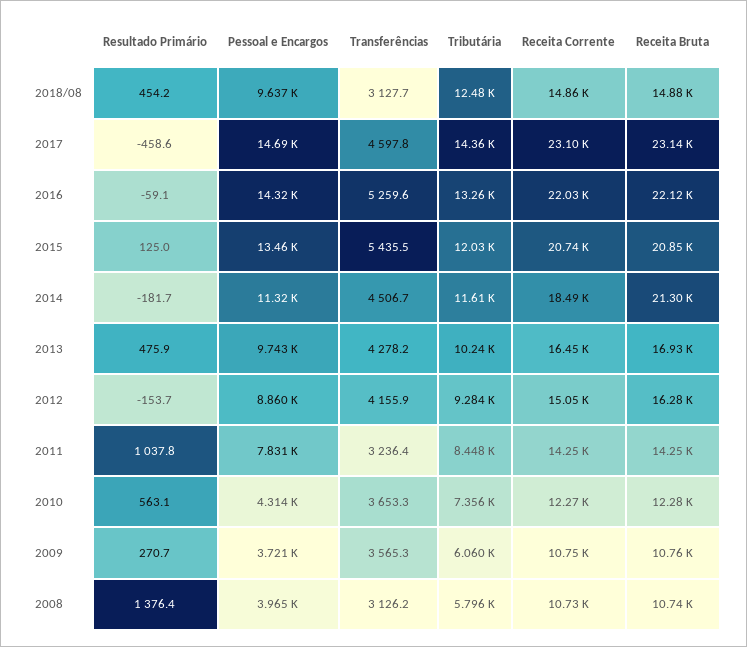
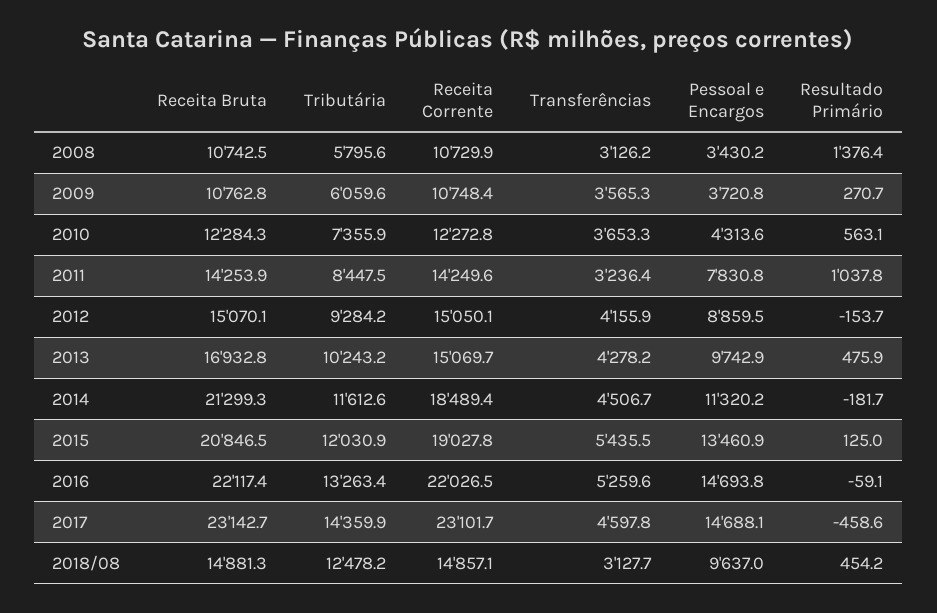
  {
    "Resultado Primário": {
      "2018/08": 454.2,
      "2017": -458.6,
      "2016": -59.1,
      "2015": 125,
      "2014": -181.7,
      "2013": 475.9,
      "2012": -153.7,
      "2011": 1037.8,
      "2010": 563.1,
      "2009": 270.7,
      "2008": 1376.4
    },
    "Pessoal e Encargos": {
      "2018/08": 9637,
      "2017": 14688.1,
-     "2016": 14320,
+     "2016": 14693.8,
      "2015": 13460.9,
      "2014": 11320.2,
      "2013": 9742.9,
      "2012": 8859.5,
      "2011": 7830.8,
      "2010": 4313.6,
      "2009": 3720.8,
-     "2008": 3965
+     "2008": 3430.2
    },
    "Transferências": {
      "2018/08": 3127.7,
      "2017": 4597.8,
      "2016": 5259.6,
      "2015": 5435.5,
      "2014": 4506.7,
      "2013": 4278.2,
      "2012": 4155.9,
      "2011": 3236.4,
      "2010": 3653.3,
      "2009": 3565.3,
      "2008": 3126.2
    },
    "Tributária": {
      "2018/08": 12478.2,
      "2017": 14359.9,
      "2016": 13263.4,
      "2015": 12030.9,
      "2014": 11612.6,
      "2013": 10243.2,
      "2012": 9284.2,
      "2011": 8447.5,
      "2010": 7355.9,
      "2009": 6059.6,
      "2008": 5795.6
    },
    "Receita Corrente": {
      "2018/08": 14857.1,
      "2017": 23101.7,
      "2016": 22026.5,
-     "2015": 20740,
+     "2015": 19027.8,
      "2014": 18489.4,
-     "2013": 16450,
+     "2013": 15069.7,
      "2012": 15050.1,
      "2011": 14249.6,
      "2010": 12272.8,
      "2009": 10748.4,
      "2008": 10729.9
    },
    "Receita Bruta": {
      "2018/08": 14881.3,
      "2017": 23142.7,
      "2016": 22117.4,
      "2015": 20846.5,
      "2014": 21299.3,
      "2013": 16932.8,
-     "2012": 16280,
+     "2012": 15070.1,
      "2011": 14253.9,
      "2010": 12284.3,
      "2009": 10762.8,
      "2008": 10742.5
    }
  }

